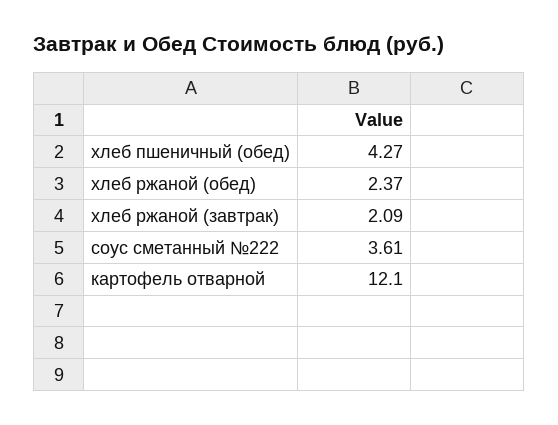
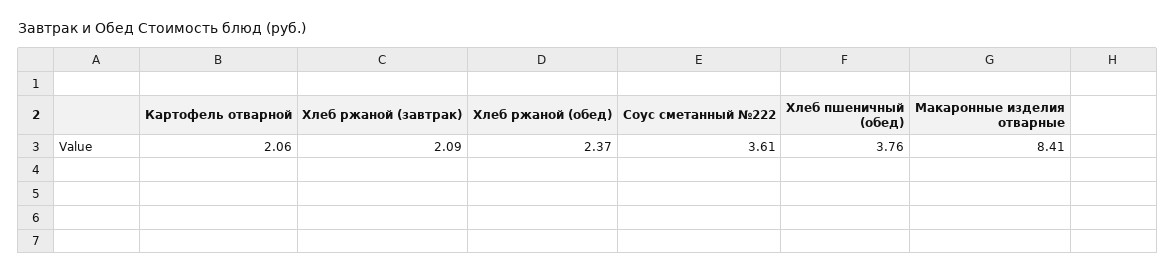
  {
-   "хлеб пшеничный (обед)": 4.27,
+   "хлеб пшеничный (обед)": 3.76,
    "хлеб ржаной (обед)": 2.37,
    "хлеб ржаной (завтрак)": 2.09,
    "соус сметанный №222": 3.61,
-   "картофель отварной": 12.1
+   "картофель отварной": 2.06,
+   "Макаронные изделия отварные": 8.41
  }

